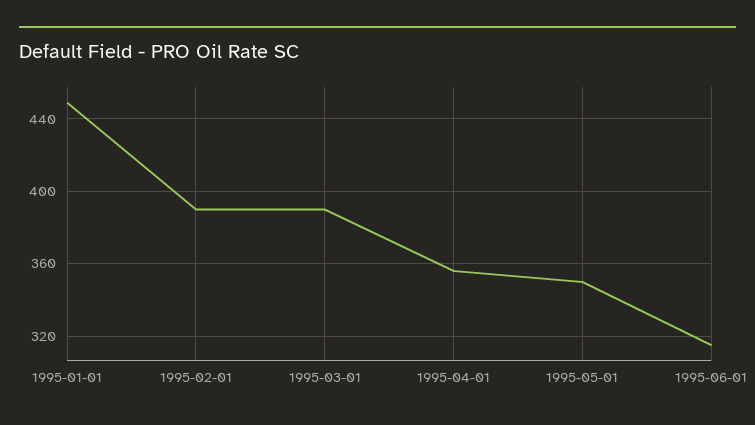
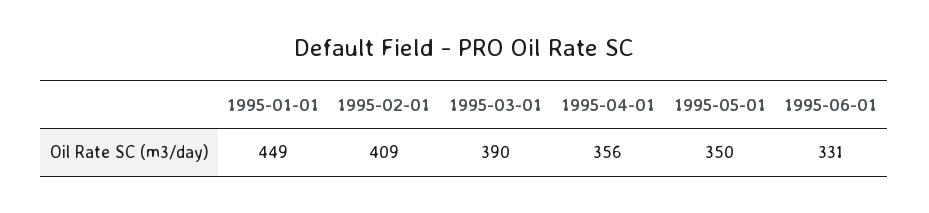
  {
    "1995-01-01": 449,
-   "1995-02-01": 390,
+   "1995-02-01": 409,
    "1995-03-01": 390,
    "1995-04-01": 356,
    "1995-05-01": 350,
-   "1995-06-01": 315
+   "1995-06-01": 331
  }

